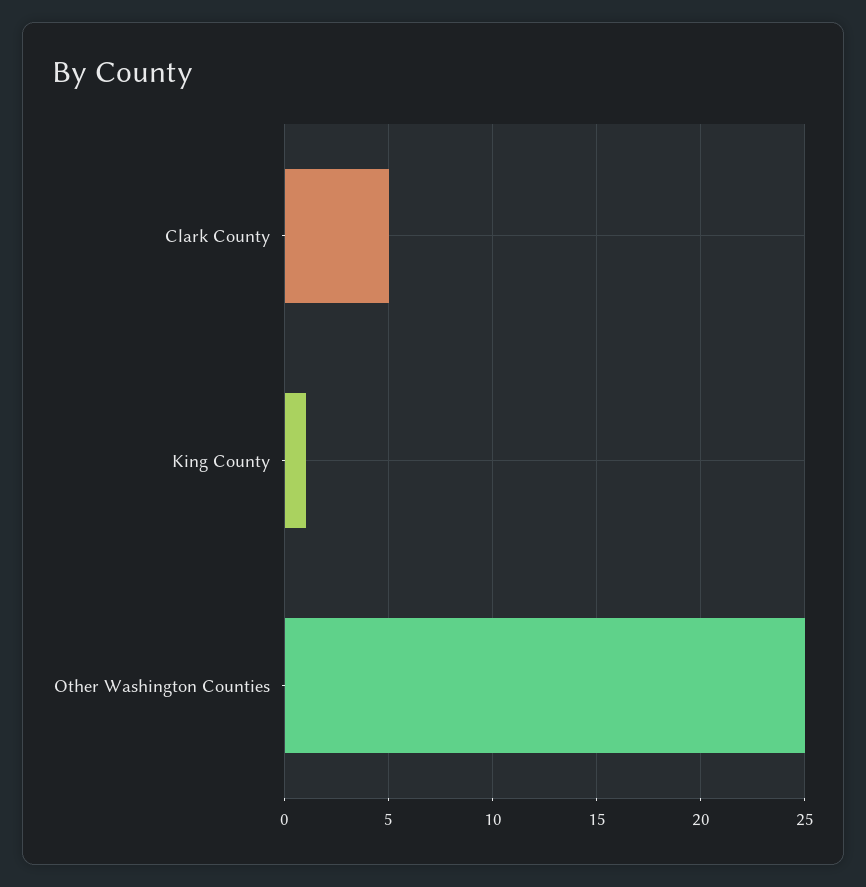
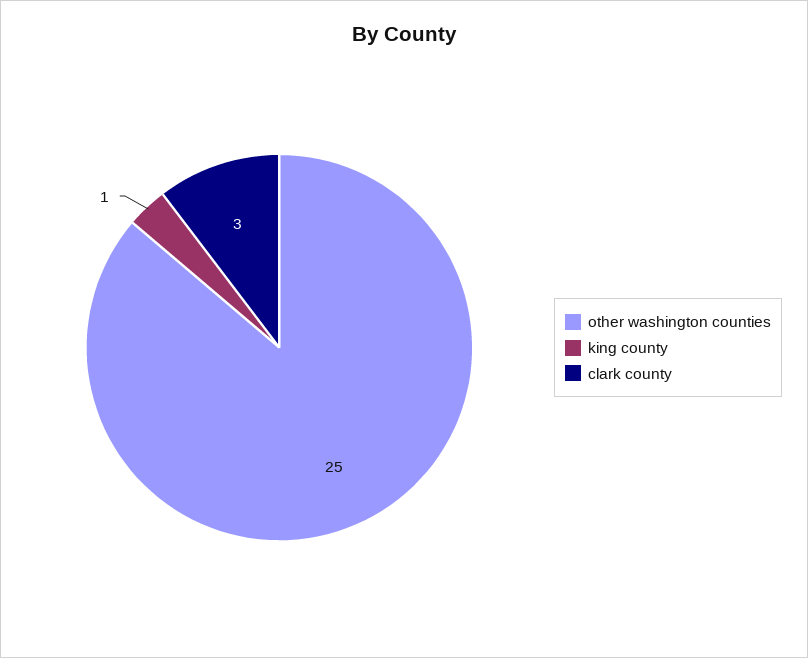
  {
-   "Clark County": 5,
+   "Clark County": 3,
    "King County": 1,
    "Other Washington Counties": 25
  }

